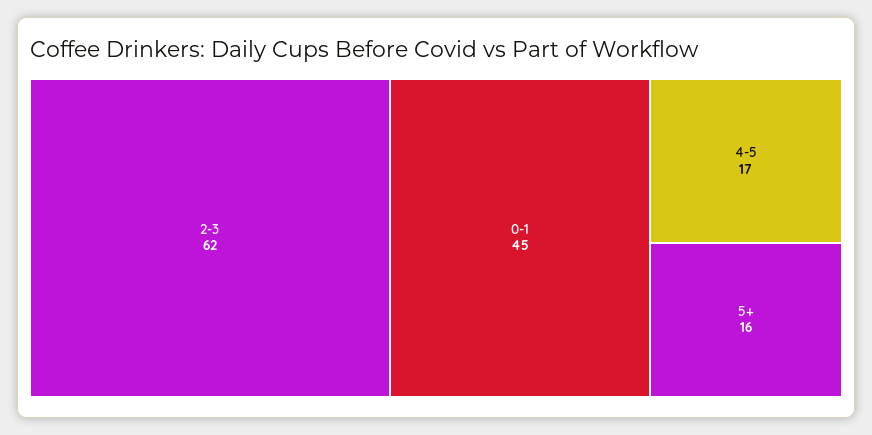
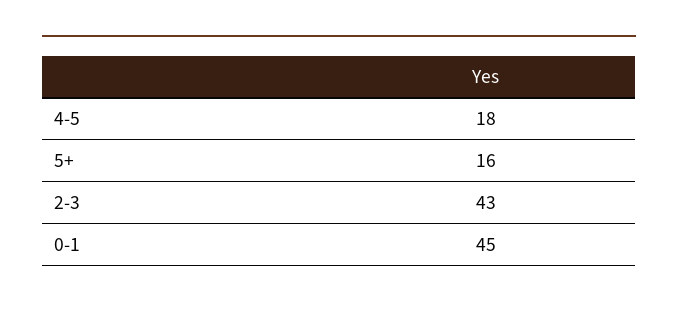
  {
-   "2-3": 62,
+   "2-3": 43,
    "0-1": 45,
-   "4-5": 17,
+   "4-5": 18,
    "5+": 16
  }

